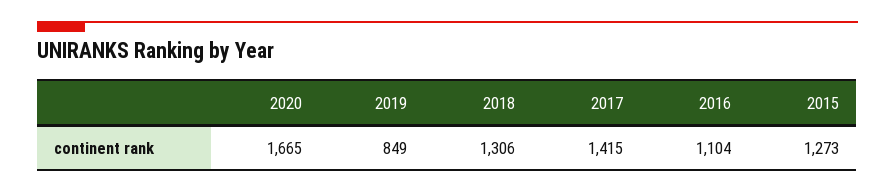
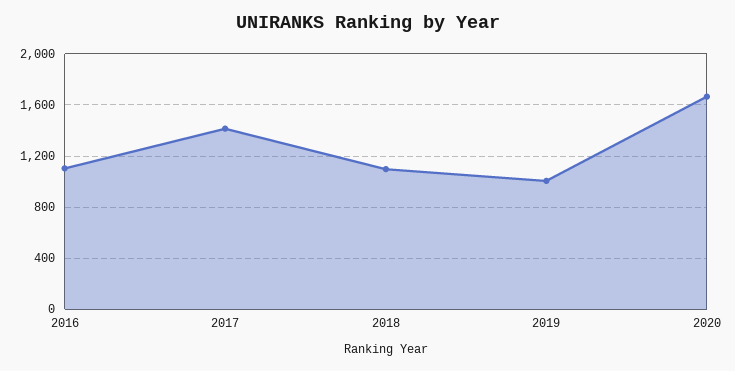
  {
    "2020": 1665,
-   "2019": 849,
+   "2019": 1000,
-   "2018": 1306,
+   "2018": 1100,
    "2017": 1415,
-   "2016": 1104,
+   "2016": 1104
-   "2015": 1273
  }

